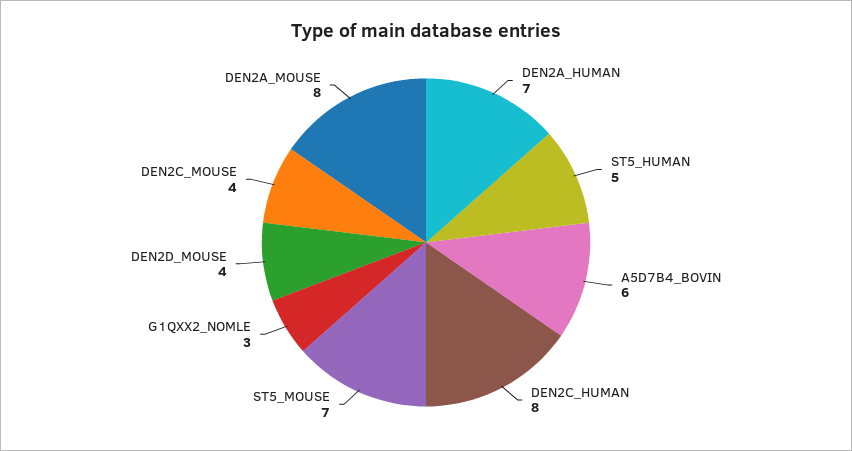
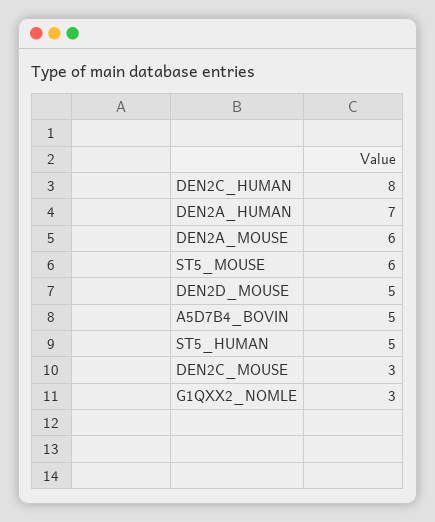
  {
    "DEN2A_HUMAN": 7,
    "ST5_HUMAN": 5,
-   "A5D7B4_BOVIN": 6,
+   "A5D7B4_BOVIN": 5,
    "DEN2C_HUMAN": 8,
-   "ST5_MOUSE": 7,
+   "ST5_MOUSE": 6,
    "G1QXX2_NOMLE": 3,
-   "DEN2D_MOUSE": 4,
+   "DEN2D_MOUSE": 5,
-   "DEN2C_MOUSE": 4,
+   "DEN2C_MOUSE": 3,
-   "DEN2A_MOUSE": 8
+   "DEN2A_MOUSE": 6
  }

